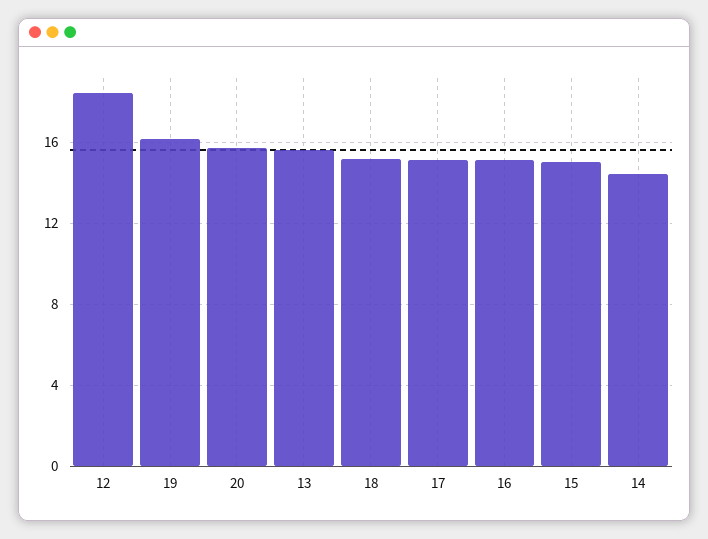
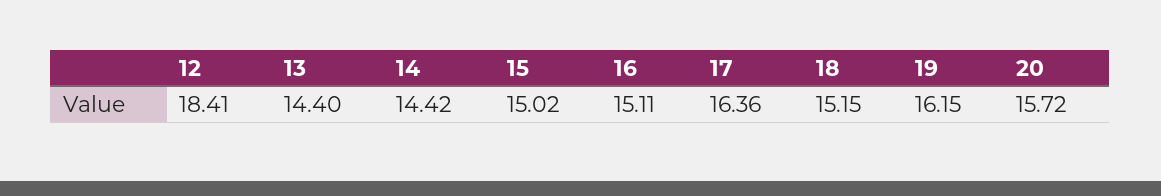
  {
    "12": 18.41,
    "19": 16.15,
    "20": 15.72,
-   "13": 15.5,
+   "13": 14.4,
    "18": 15.15,
-   "17": 15,
+   "17": 16.36,
    "16": 15.11,
    "15": 15.02,
    "14": 14.42
  }

